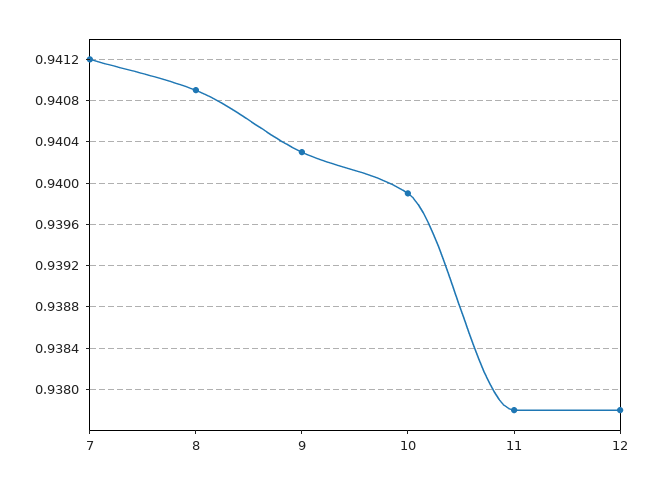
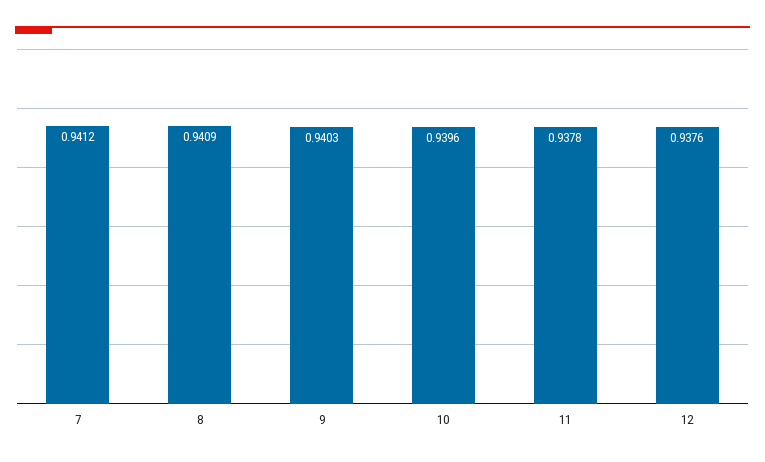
  {
    "7": 0.9412,
    "8": 0.9409,
    "9": 0.9403,
-   "10": 0.9399,
+   "10": 0.9396,
    "11": 0.9378,
-   "12": 0.9378
+   "12": 0.9376
  }

